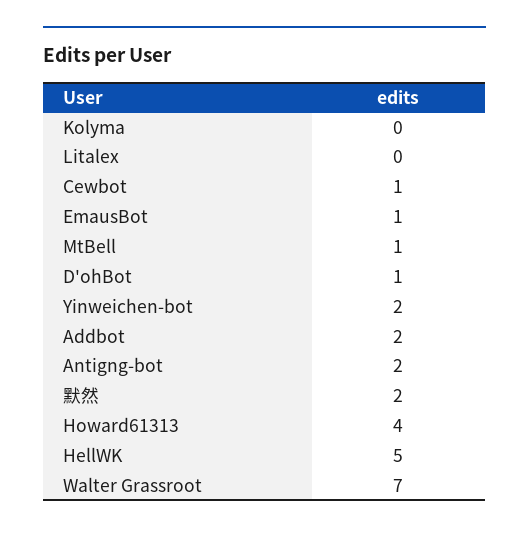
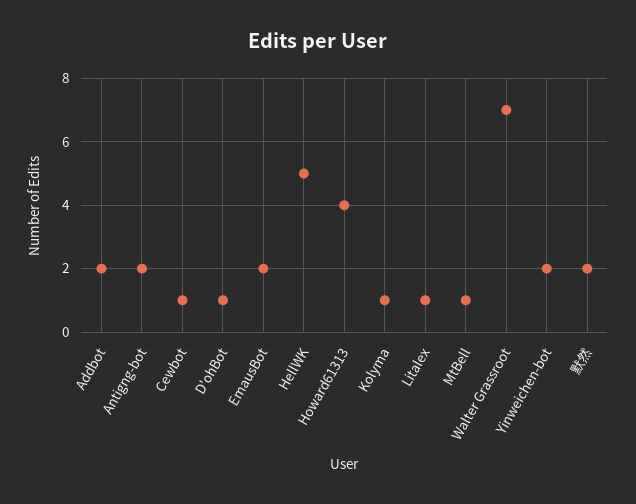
  {
-   "Kolyma": 0,
+   "Kolyma": 1,
-   "Litalex": 0,
+   "Litalex": 1,
    "Cewbot": 1,
-   "EmausBot": 1,
+   "EmausBot": 2,
    "MtBell": 1,
    "D'ohBot": 1,
    "Yinweichen-bot": 2,
    "Addbot": 2,
    "Antigng-bot": 2,
    "默然": 2,
    "Howard61313": 4,
    "HellWK": 5,
    "Walter Grassroot": 7
  }

